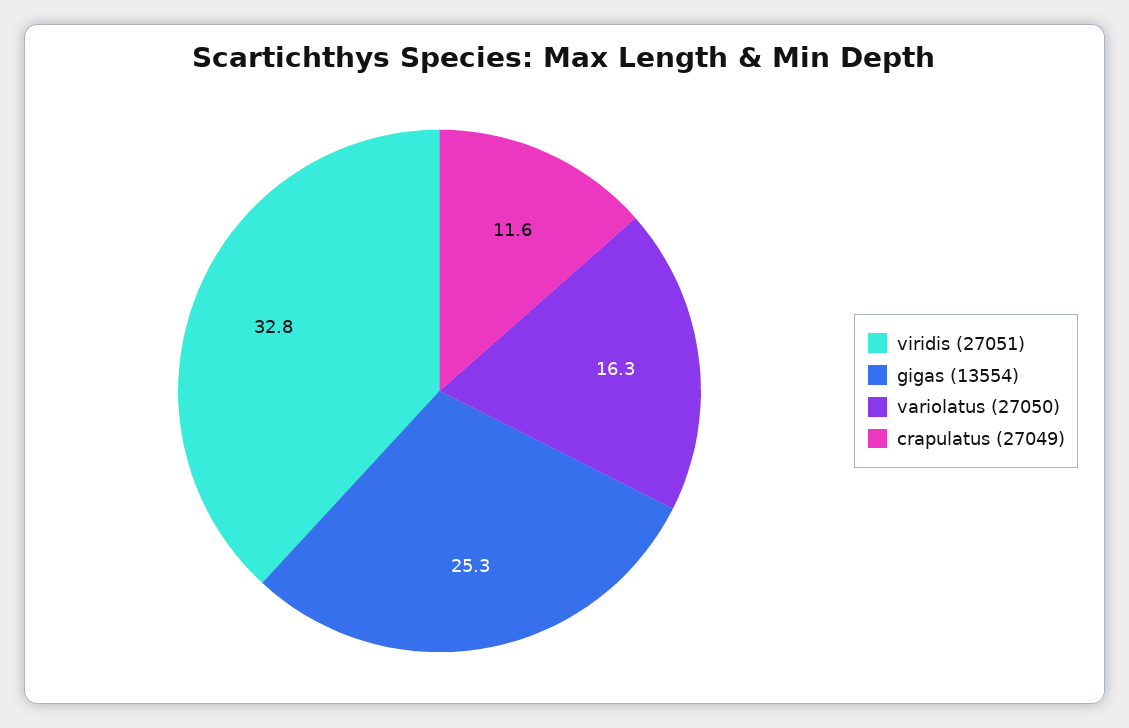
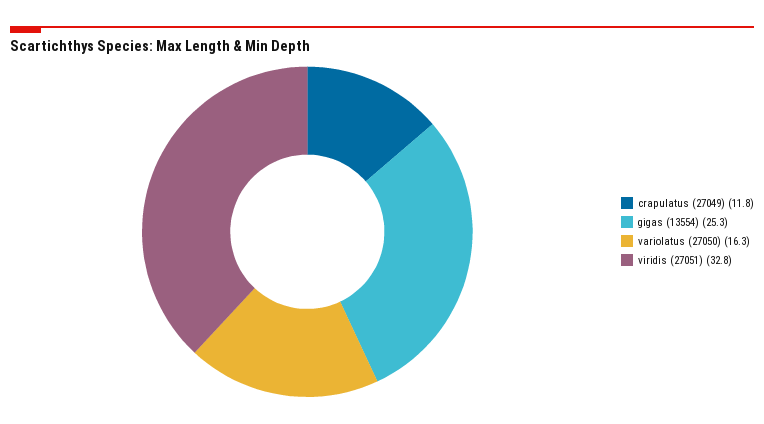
  {
    "viridis (27051)": 32.8,
    "gigas (13554)": 25.3,
    "variolatus (27050)": 16.3,
-   "crapulatus (27049)": 11.6
+   "crapulatus (27049)": 11.8
  }

